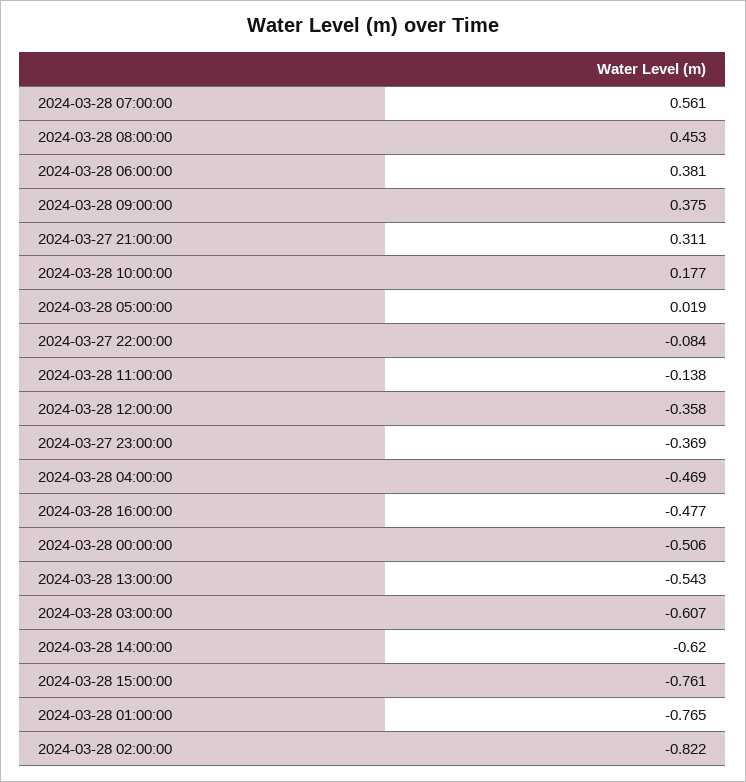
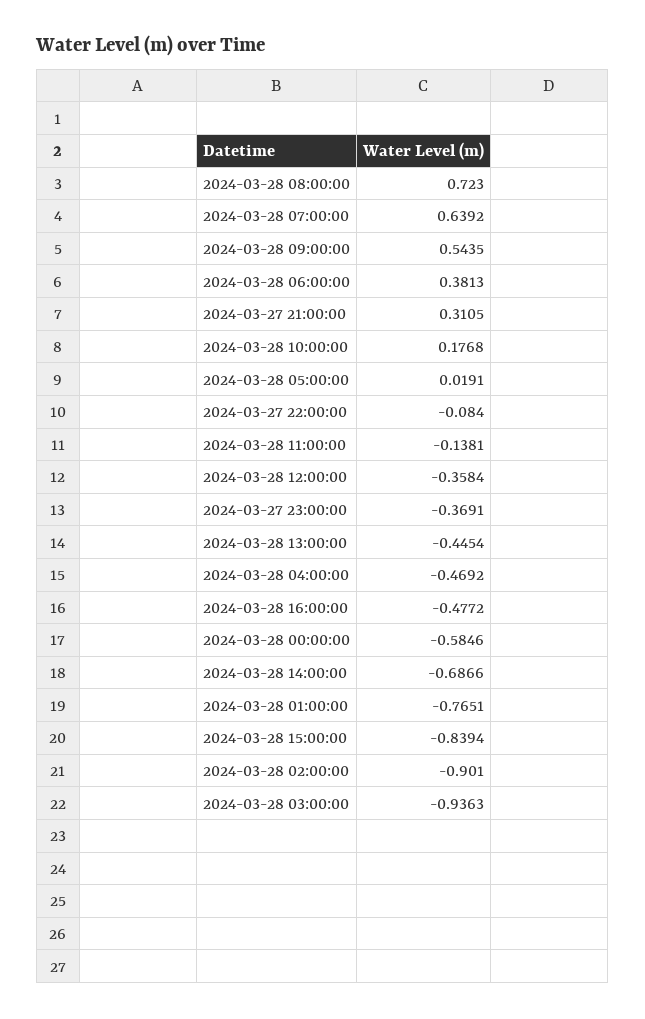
  {
-   "2024-03-28 07:00:00": 0.561,
+   "2024-03-28 07:00:00": 0.6392,
-   "2024-03-28 08:00:00": 0.453,
+   "2024-03-28 08:00:00": 0.723,
    "2024-03-28 06:00:00": 0.3813,
-   "2024-03-28 09:00:00": 0.375,
+   "2024-03-28 09:00:00": 0.5435,
    "2024-03-27 21:00:00": 0.3105,
    "2024-03-28 10:00:00": 0.1768,
    "2024-03-28 05:00:00": 0.0191,
    "2024-03-27 22:00:00": -0.084,
    "2024-03-28 11:00:00": -0.1381,
    "2024-03-28 12:00:00": -0.3584,
    "2024-03-27 23:00:00": -0.3691,
    "2024-03-28 04:00:00": -0.4692,
    "2024-03-28 16:00:00": -0.4772,
-   "2024-03-28 00:00:00": -0.506,
+   "2024-03-28 00:00:00": -0.5846,
-   "2024-03-28 13:00:00": -0.543,
+   "2024-03-28 13:00:00": -0.4454,
-   "2024-03-28 03:00:00": -0.607,
+   "2024-03-28 03:00:00": -0.9363,
-   "2024-03-28 14:00:00": -0.62,
+   "2024-03-28 14:00:00": -0.6866,
-   "2024-03-28 15:00:00": -0.761,
+   "2024-03-28 15:00:00": -0.8394,
    "2024-03-28 01:00:00": -0.7651,
-   "2024-03-28 02:00:00": -0.822
+   "2024-03-28 02:00:00": -0.901
  }

